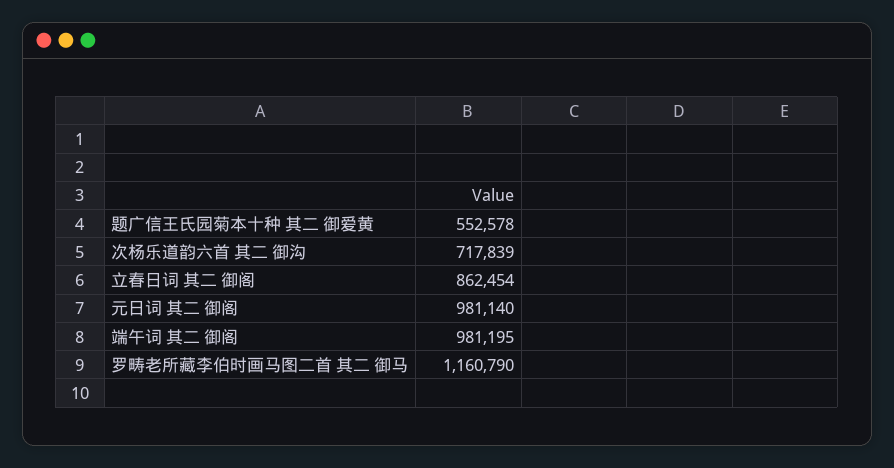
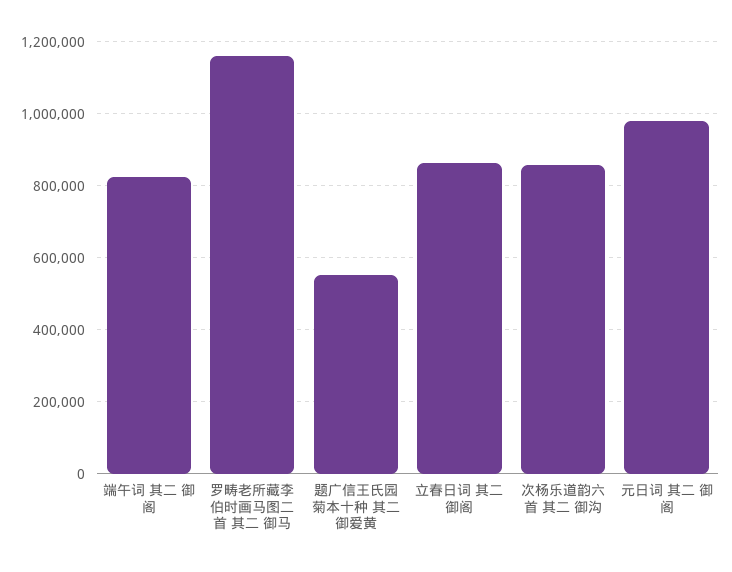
  {
    "题广信王氏园菊本十种 其二 御爱黄": 552578,
-   "次杨乐道韵六首 其二 御沟": 717839,
+   "次杨乐道韵六首 其二 御沟": 860000,
    "立春日词 其二 御阁": 862454,
    "元日词 其二 御阁": 981140,
-   "端午词 其二 御阁": 981195,
+   "端午词 其二 御阁": 820000,
    "罗畴老所藏李伯时画马图二首 其二 御马": 1160790
  }

